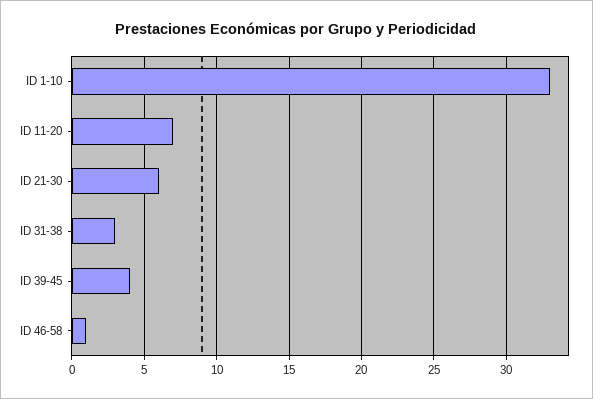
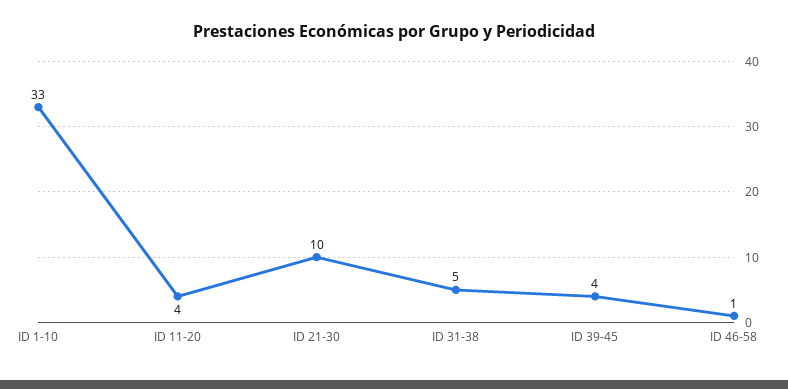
  {
    "ID 1-10": 33,
-   "ID 11-20": 7,
+   "ID 11-20": 4,
-   "ID 21-30": 6,
+   "ID 21-30": 10,
-   "ID 31-38": 3,
+   "ID 31-38": 5,
    "ID 39-45": 4,
    "ID 46-58": 1
  }

